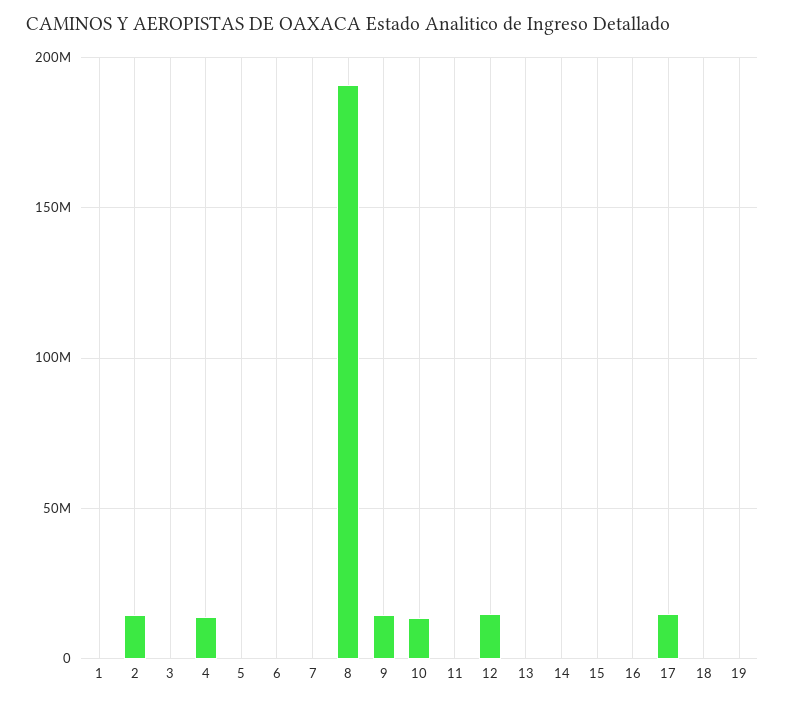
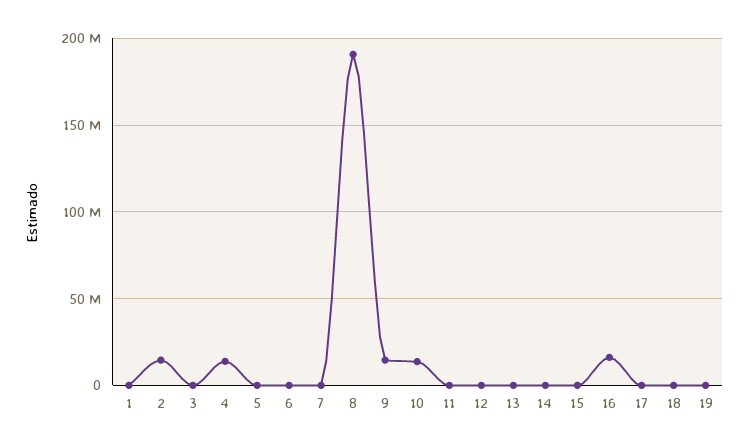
  {
    "1": 0,
    "2": 15000000,
    "3": 0,
    "4": 15000000,
    "5": 0,
    "6": 0,
    "7": 0,
    "8": 190000000,
    "9": 15000000,
    "10": 15000000,
    "11": 0,
-   "12": 15000000,
+   "12": 0,
    "13": 0,
    "14": 0,
    "15": 0,
-   "16": 0,
+   "16": 15000000,
-   "17": 15000000,
+   "17": 0,
    "18": 0,
    "19": 0
  }

